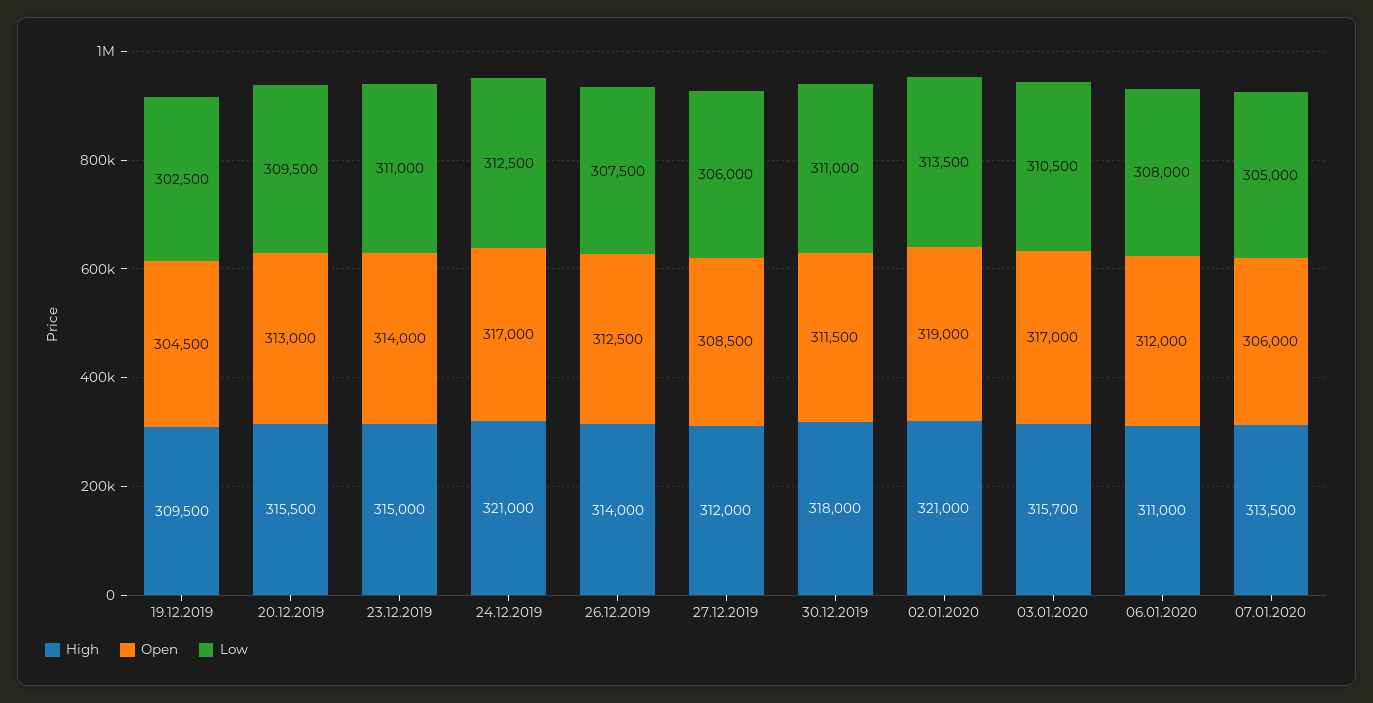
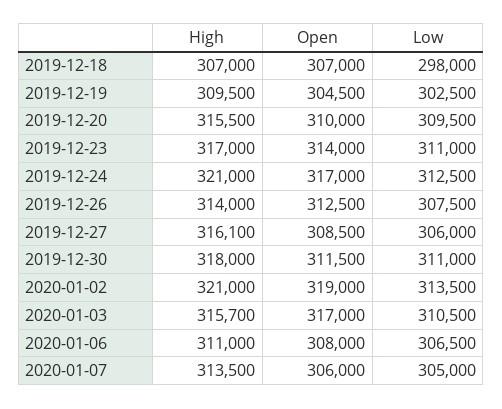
  {
    "High": {
      "19.12.2019": 309500,
      "20.12.2019": 315500,
-     "23.12.2019": 315000,
+     "23.12.2019": 317000,
      "24.12.2019": 321000,
      "26.12.2019": 314000,
-     "27.12.2019": 312000,
+     "27.12.2019": 316100,
      "30.12.2019": 318000,
      "02.01.2020": 321000,
      "03.01.2020": 315700,
      "06.01.2020": 311000,
-     "07.01.2020": 313500
+     "07.01.2020": 313500,
+     "2019-12-18": 307000
    },
    "Open": {
      "19.12.2019": 304500,
-     "20.12.2019": 313000,
+     "20.12.2019": 310000,
      "23.12.2019": 314000,
      "24.12.2019": 317000,
      "26.12.2019": 312500,
      "27.12.2019": 308500,
      "30.12.2019": 311500,
      "02.01.2020": 319000,
      "03.01.2020": 317000,
-     "06.01.2020": 312000,
+     "06.01.2020": 308000,
-     "07.01.2020": 306000
+     "07.01.2020": 306000,
+     "2019-12-18": 307000
    },
    "Low": {
      "19.12.2019": 302500,
      "20.12.2019": 309500,
      "23.12.2019": 311000,
      "24.12.2019": 312500,
      "26.12.2019": 307500,
      "27.12.2019": 306000,
      "30.12.2019": 311000,
      "02.01.2020": 313500,
      "03.01.2020": 310500,
-     "06.01.2020": 308000,
+     "06.01.2020": 306500,
-     "07.01.2020": 305000
+     "07.01.2020": 305000,
+     "2019-12-18": 298000
    }
  }

